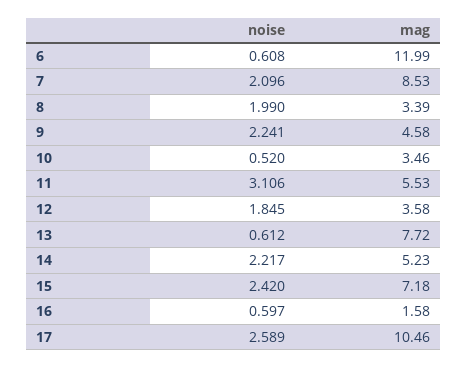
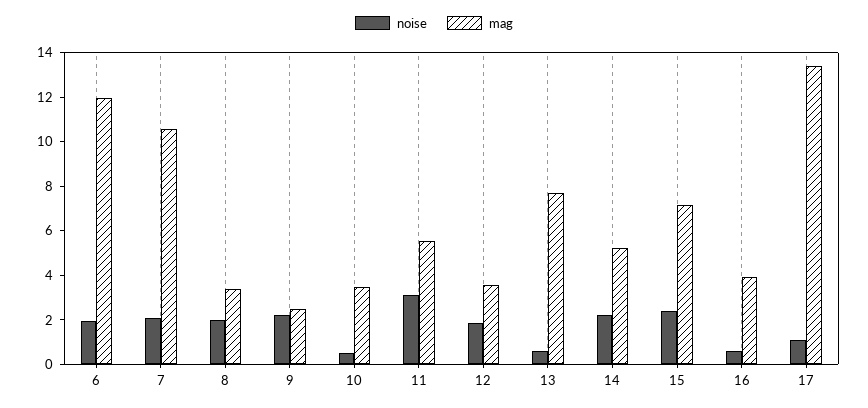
  {
    "noise": {
-     "6": 0.608,
+     "6": 2,
      "7": 2.096,
      "8": 1.99,
      "9": 2.241,
      "10": 0.52,
      "11": 3.106,
      "12": 1.845,
      "13": 0.612,
      "14": 2.217,
      "15": 2.42,
      "16": 0.597,
-     "17": 2.589
+     "17": 1
    },
    "mag": {
      "6": 11.99,
-     "7": 8.53,
+     "7": 10.5,
      "8": 3.39,
-     "9": 4.58,
+     "9": 2.5,
      "10": 3.46,
      "11": 5.53,
      "12": 3.58,
      "13": 7.72,
      "14": 5.23,
      "15": 7.18,
-     "16": 1.58,
+     "16": 4,
-     "17": 10.46
+     "17": 13.5
    }
  }

